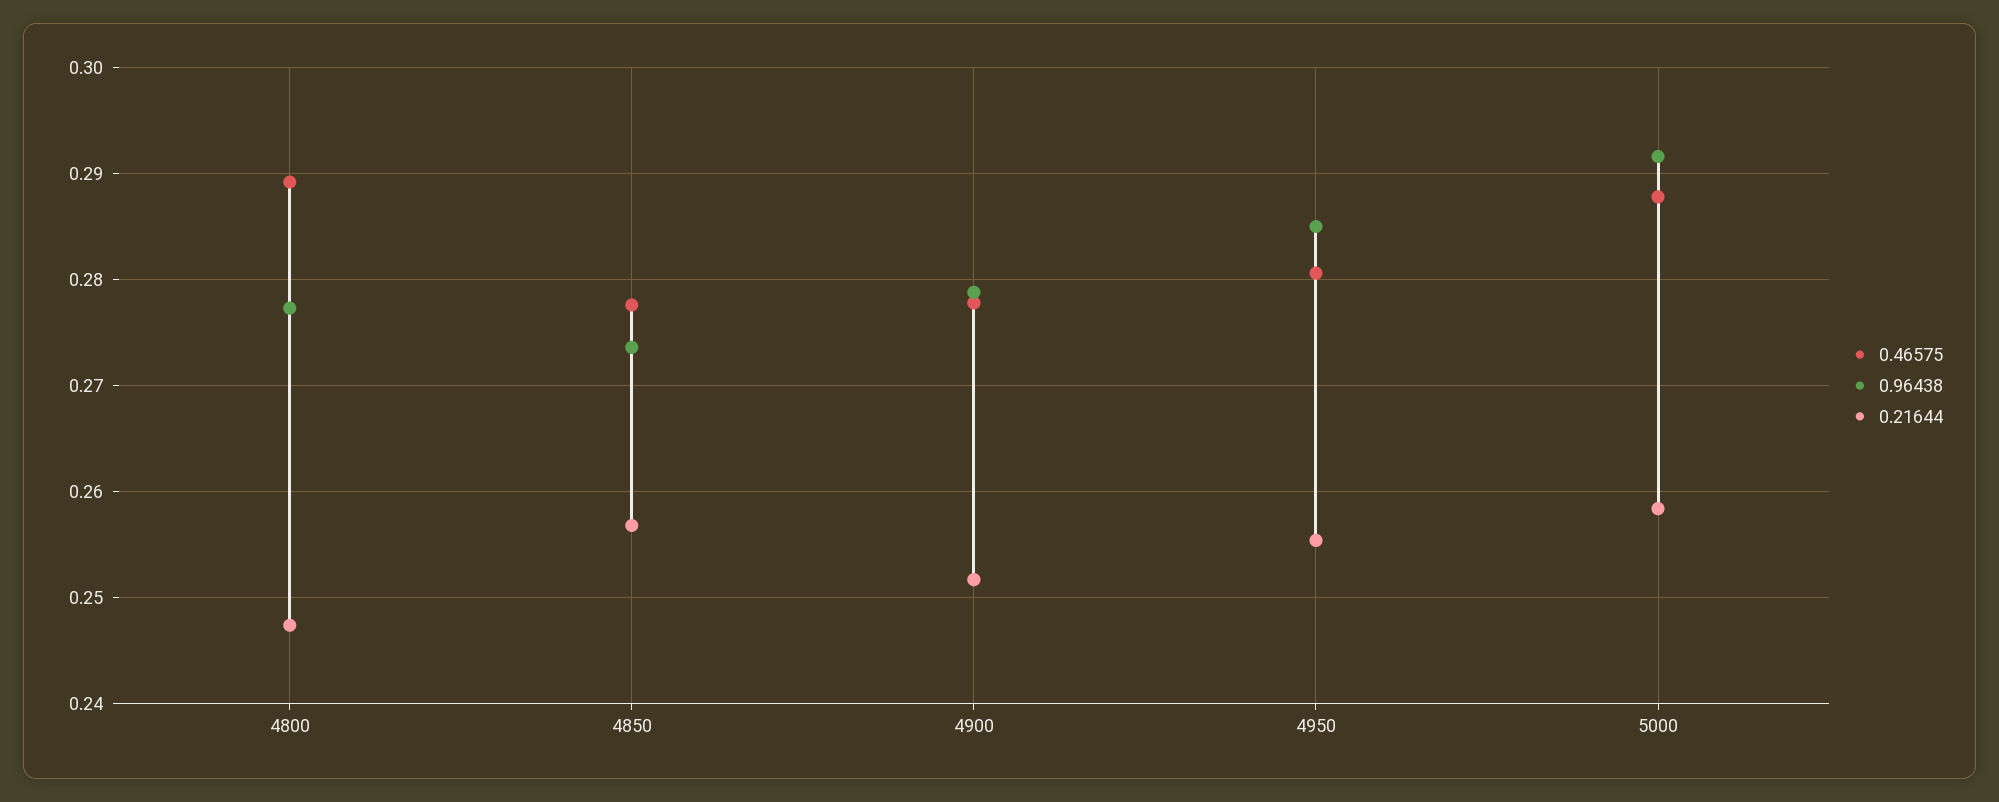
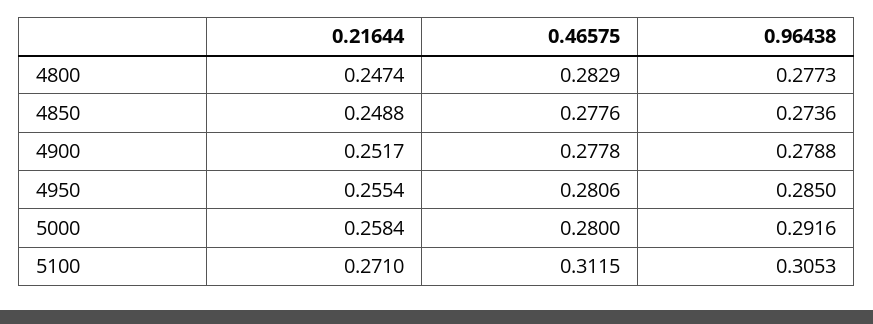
  {
    "0.46575": {
-     "4800": 0.289,
+     "4800": 0.2829,
      "4850": 0.2776,
      "4900": 0.2778,
      "4950": 0.2806,
-     "5000": 0.288
+     "5000": 0.28,
+     "5100": 0.3115
    },
    "0.96438": {
      "4800": 0.2773,
      "4850": 0.2736,
      "4900": 0.2788,
      "4950": 0.285,
-     "5000": 0.2916
+     "5000": 0.2916,
+     "5100": 0.3053
    },
    "0.21644": {
      "4800": 0.2474,
-     "4850": 0.257,
+     "4850": 0.2488,
      "4900": 0.2517,
      "4950": 0.2554,
-     "5000": 0.2584
+     "5000": 0.2584,
+     "5100": 0.271
    }
  }

